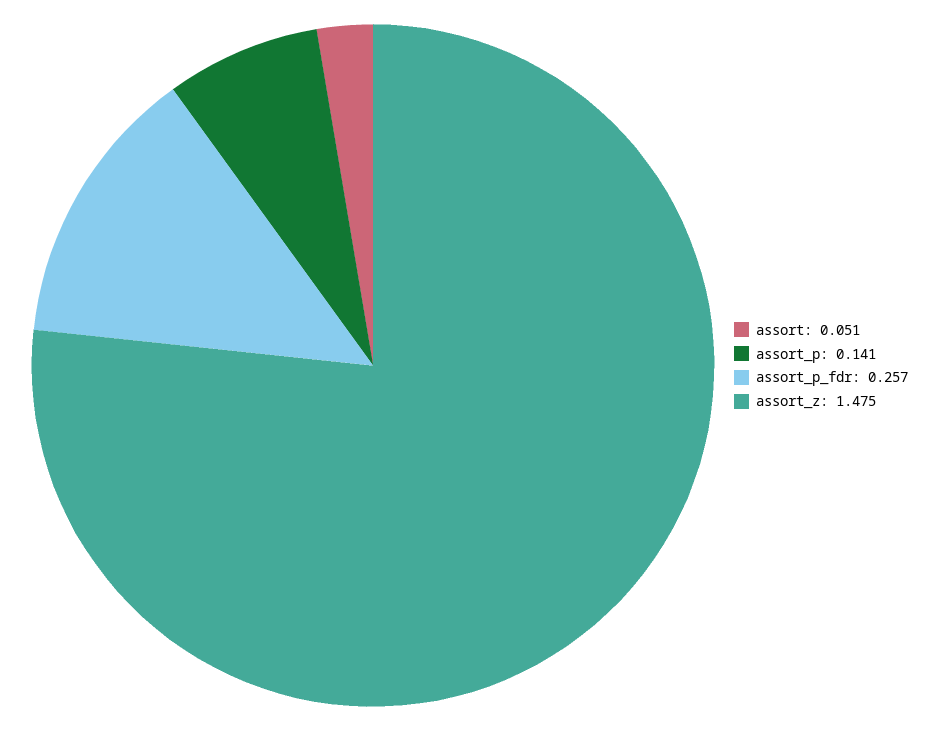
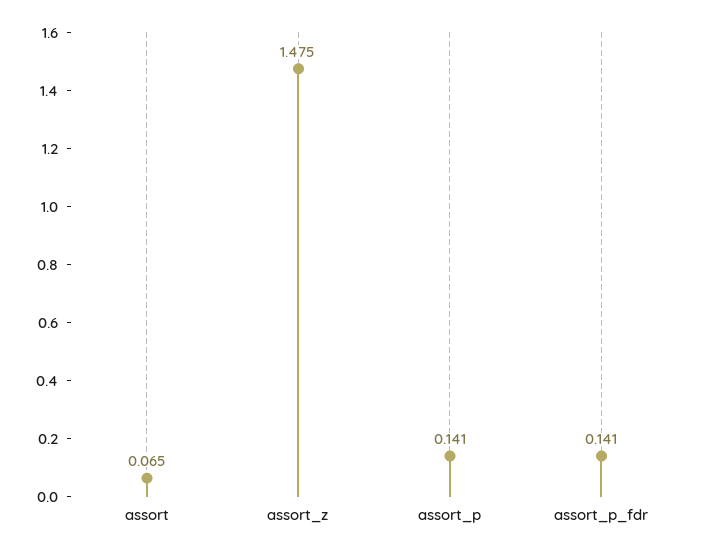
  {
-   "assort": 0.051,
+   "assort": 0.065,
    "assort_p": 0.141,
-   "assort_p_fdr": 0.257,
+   "assort_p_fdr": 0.141,
    "assort_z": 1.475
  }

